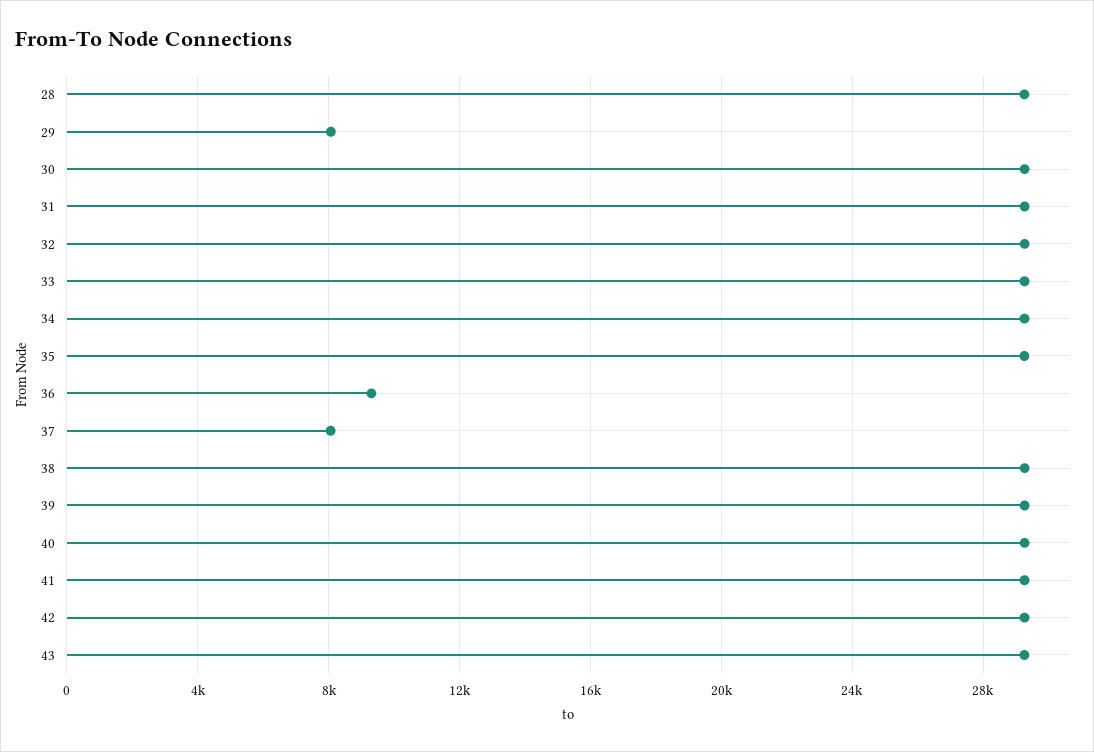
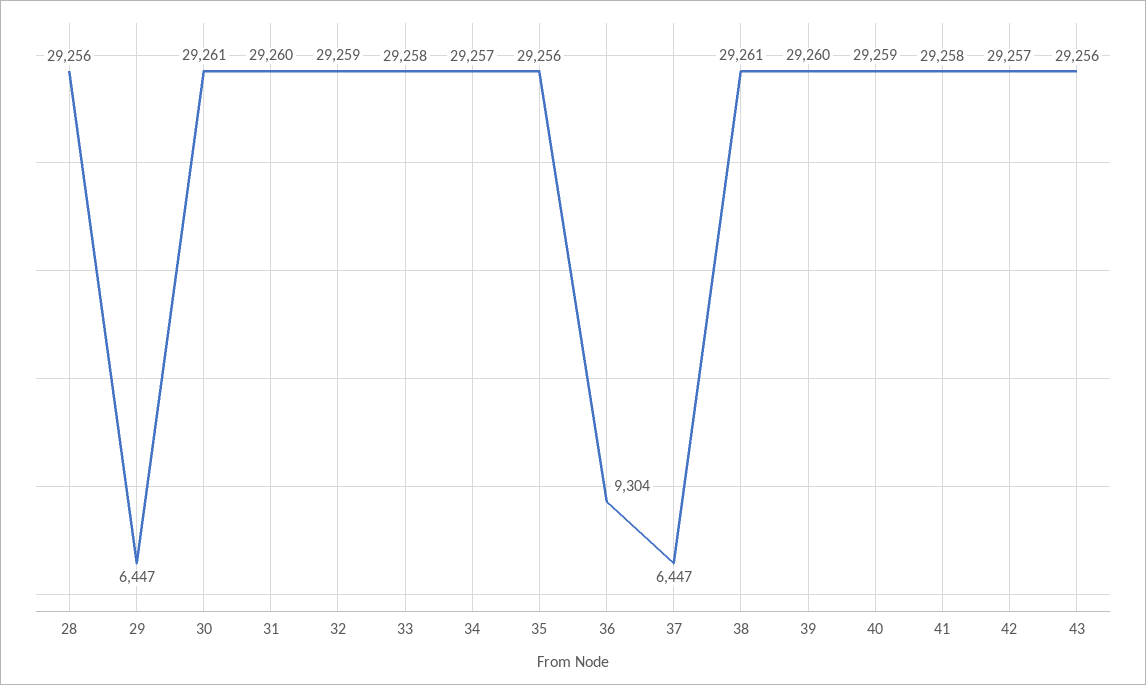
  {
    "28": 29256,
-   "29": 8000,
+   "29": 6447,
    "30": 29261,
    "31": 29260,
    "32": 29259,
    "33": 29258,
    "34": 29257,
    "35": 29256,
    "36": 9304,
-   "37": 8000,
+   "37": 6447,
    "38": 29261,
    "39": 29260,
    "40": 29259,
    "41": 29258,
    "42": 29257,
    "43": 29256
  }

